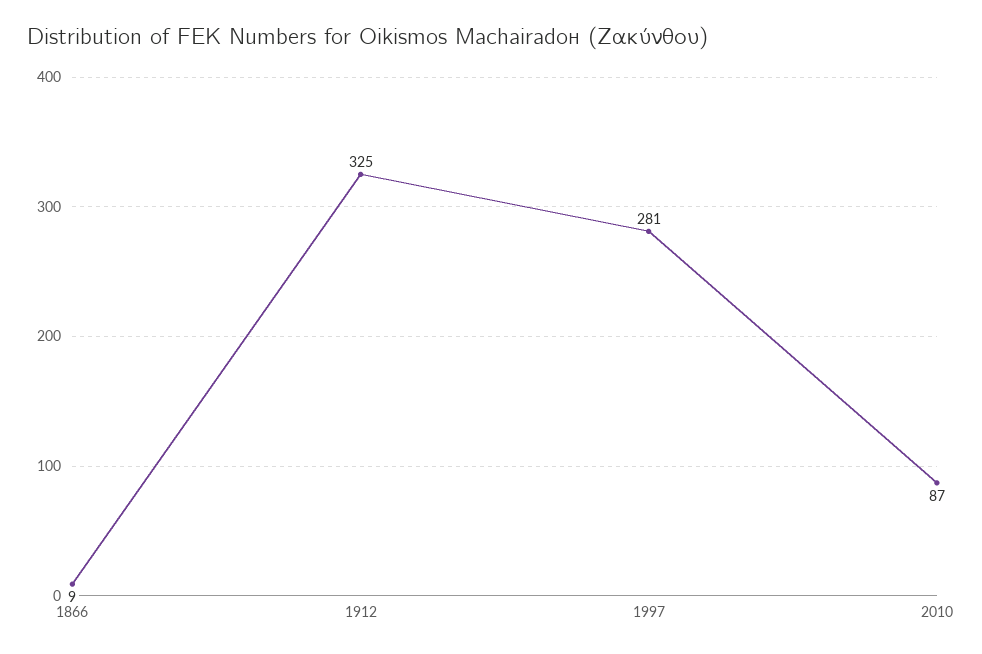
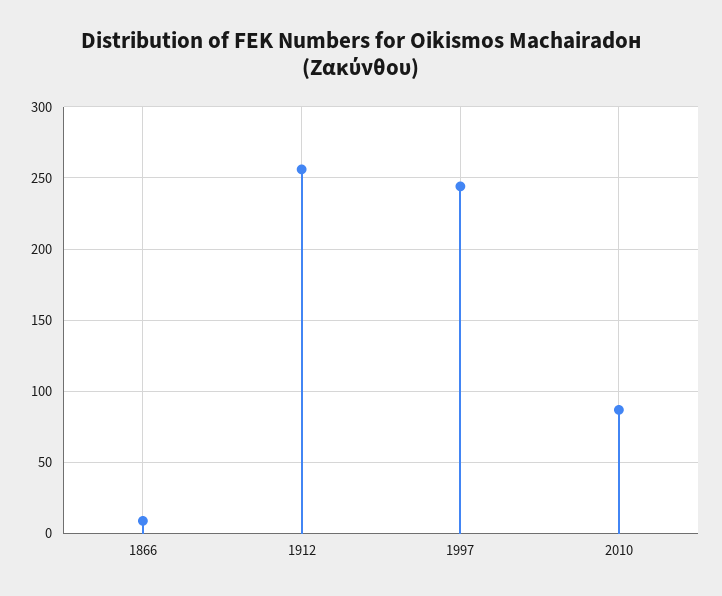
  {
    "1866": 9,
-   "1912": 325,
+   "1912": 255,
-   "1997": 281,
+   "1997": 245,
    "2010": 87
  }

